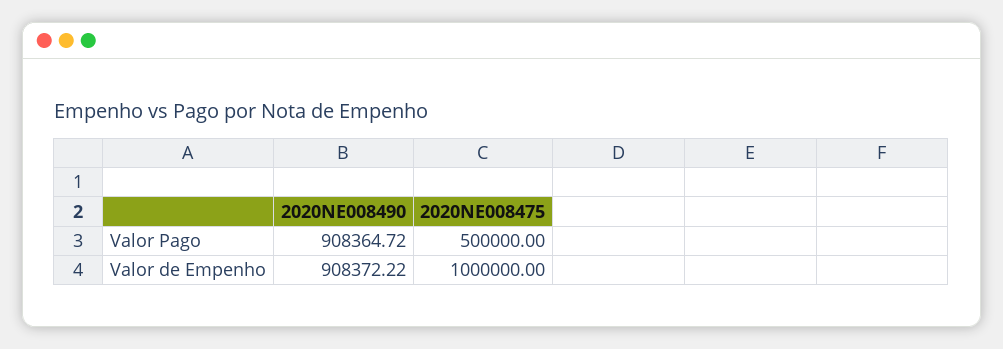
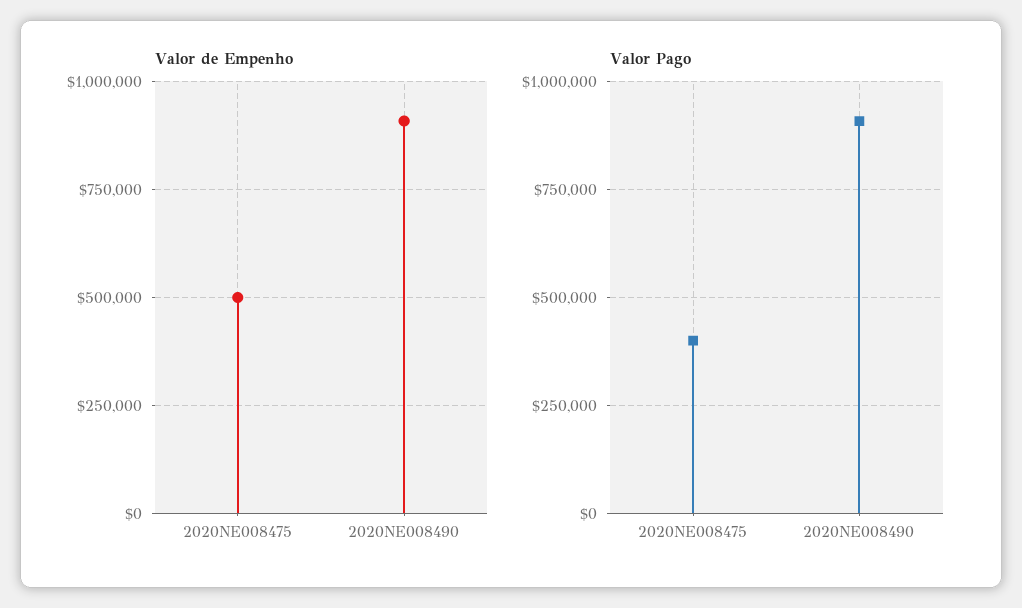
  {
    "Valor Pago": {
      "2020NE008490": 908364.72,
-     "2020NE008475": 500000
+     "2020NE008475": 400000
    },
    "Valor de Empenho": {
      "2020NE008490": 908372.22,
-     "2020NE008475": 1000000
+     "2020NE008475": 500000
    }
  }

